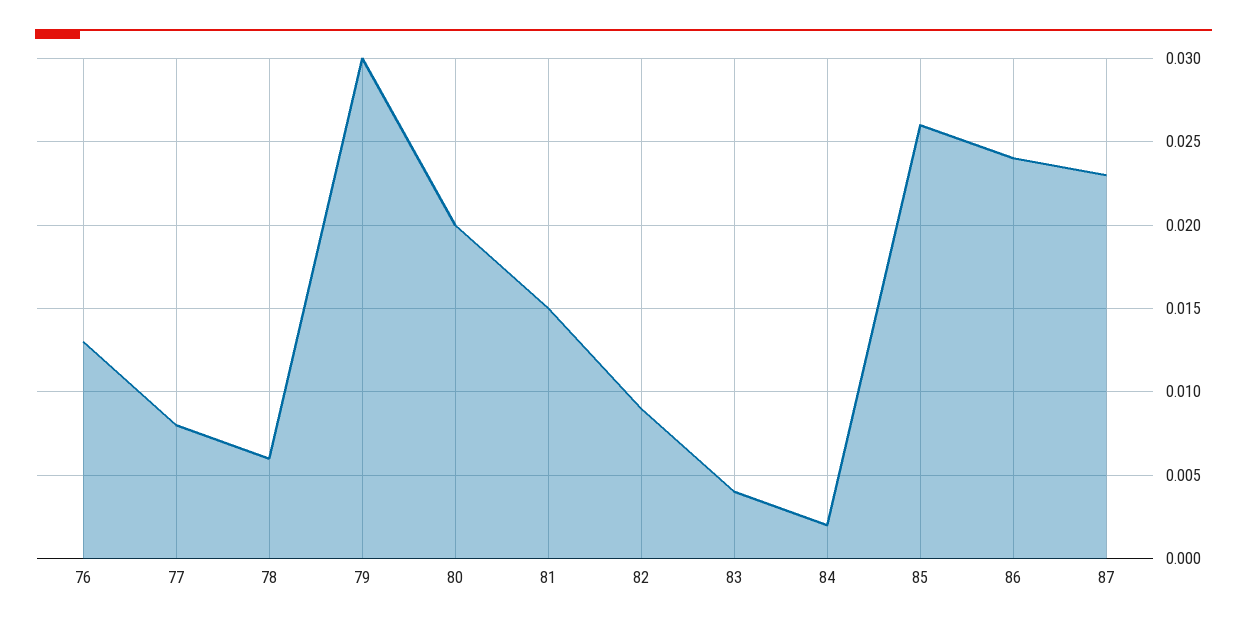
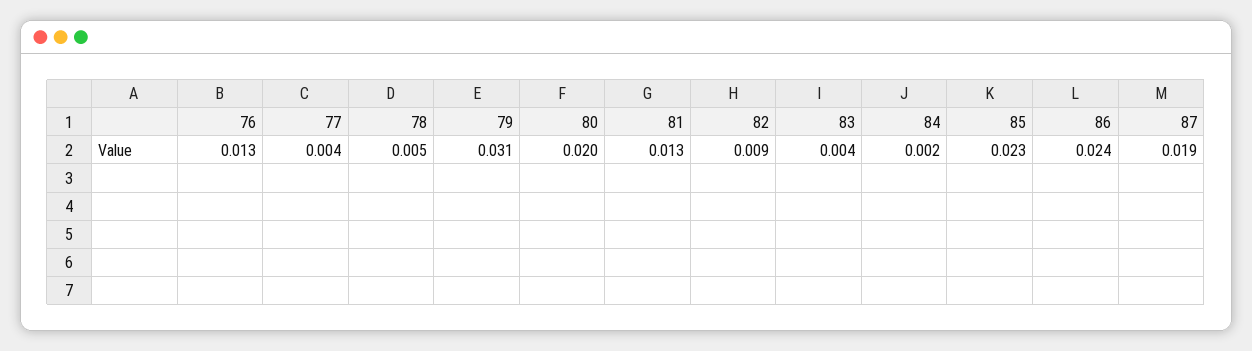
  {
    "76": 0.013,
-   "77": 0.008,
+   "77": 0.004,
-   "78": 0.006,
+   "78": 0.005,
-   "79": 0.03,
+   "79": 0.031,
    "80": 0.02,
-   "81": 0.015,
+   "81": 0.013,
    "82": 0.009,
    "83": 0.004,
    "84": 0.002,
-   "85": 0.026,
+   "85": 0.023,
    "86": 0.024,
-   "87": 0.023
+   "87": 0.019
  }

